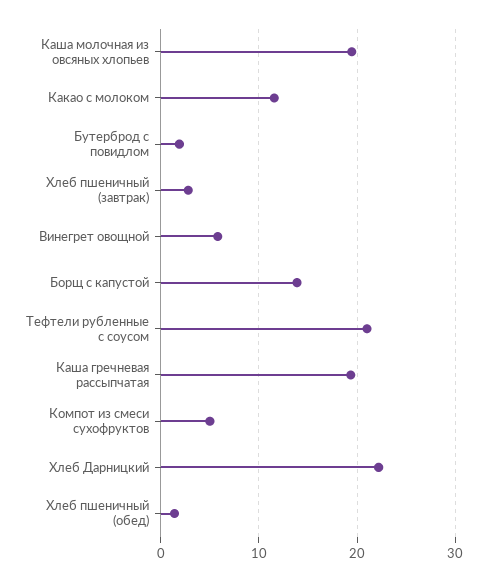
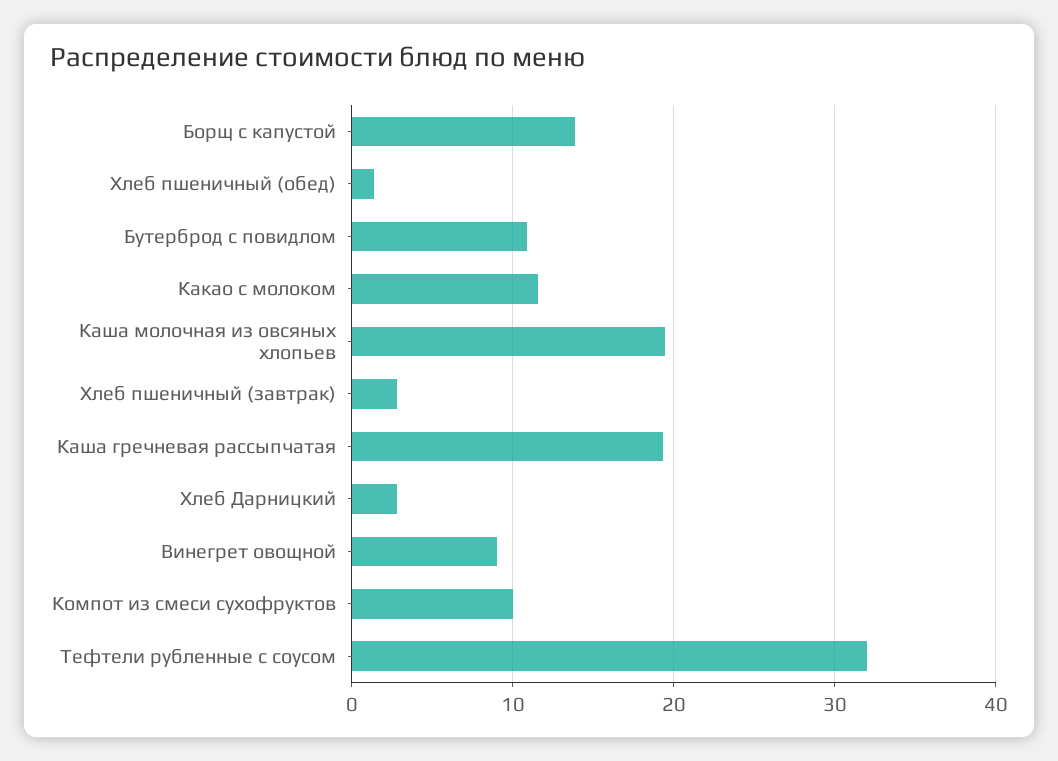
  {
    "Каша молочная из овсяных хлопьев": 19,
    "Какао с молоком": 12,
-   "Бутерброд с повидлом": 2,
+   "Бутерброд с повидлом": 11,
    "Хлеб пшеничный (завтрак)": 3,
-   "Винегрет овощной": 6,
+   "Винегрет овощной": 9,
    "Борщ с капустой": 14,
-   "Тефтели рубленные с соусом": 21,
+   "Тефтели рубленные с соусом": 32,
    "Каша гречневая рассыпчатая": 19,
-   "Компот из смеси сухофруктов": 5,
+   "Компот из смеси сухофруктов": 10,
-   "Хлеб Дарницкий": 22,
+   "Хлеб Дарницкий": 3,
    "Хлеб пшеничный (обед)": 1
  }

